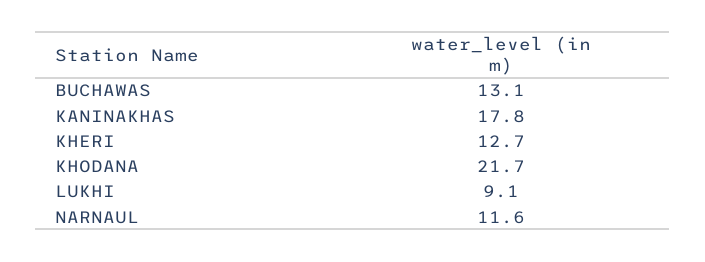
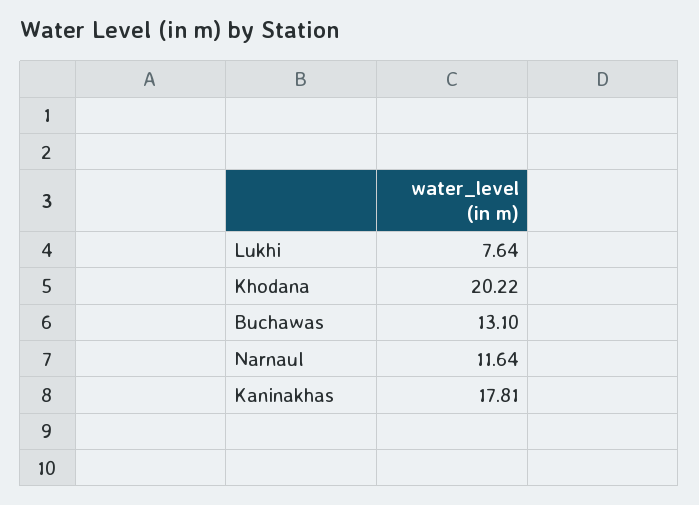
  {
    "BUCHAWAS": 13.1,
    "KANINAKHAS": 17.81,
-   "KHERI": 12.7,
-   "KHODANA": 21.7,
+   "KHODANA": 20.22,
-   "LUKHI": 9.1,
+   "LUKHI": 7.64,
    "NARNAUL": 11.64
  }

